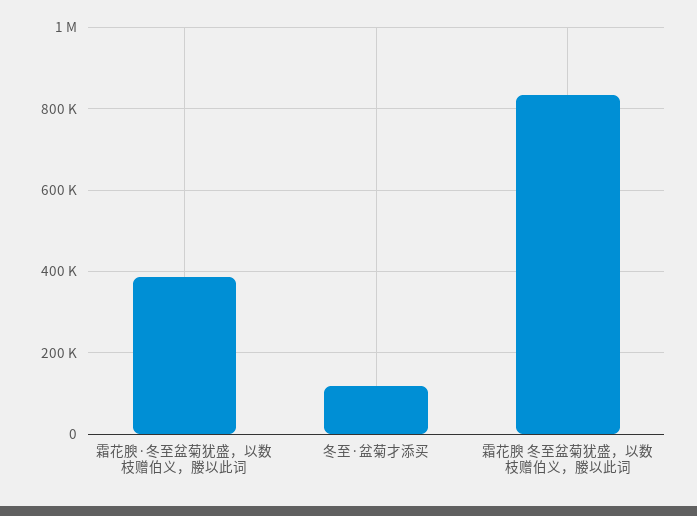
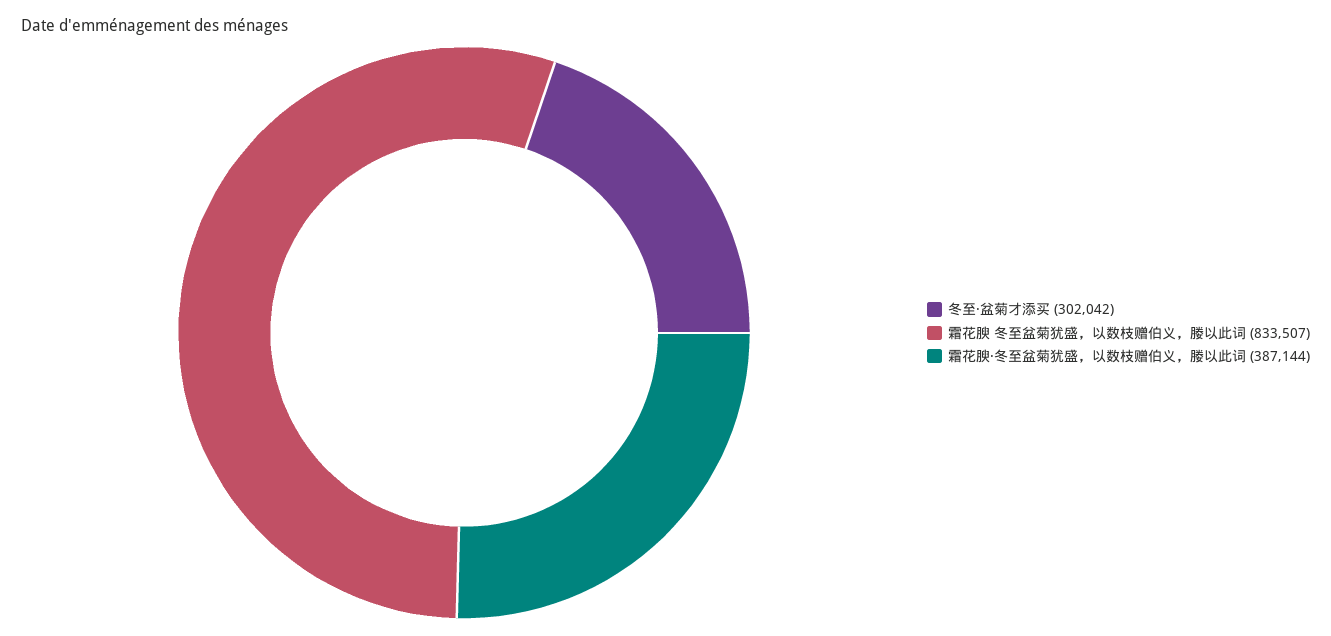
  {
    "霜花腴·冬至盆菊犹盛，以数枝赠伯义，媵以此词": 387144,
-   "冬至·盆菊才添买": 120000,
+   "冬至·盆菊才添买": 302042,
    "霜花腴 冬至盆菊犹盛，以数枝赠伯义，媵以此词": 833507
  }

